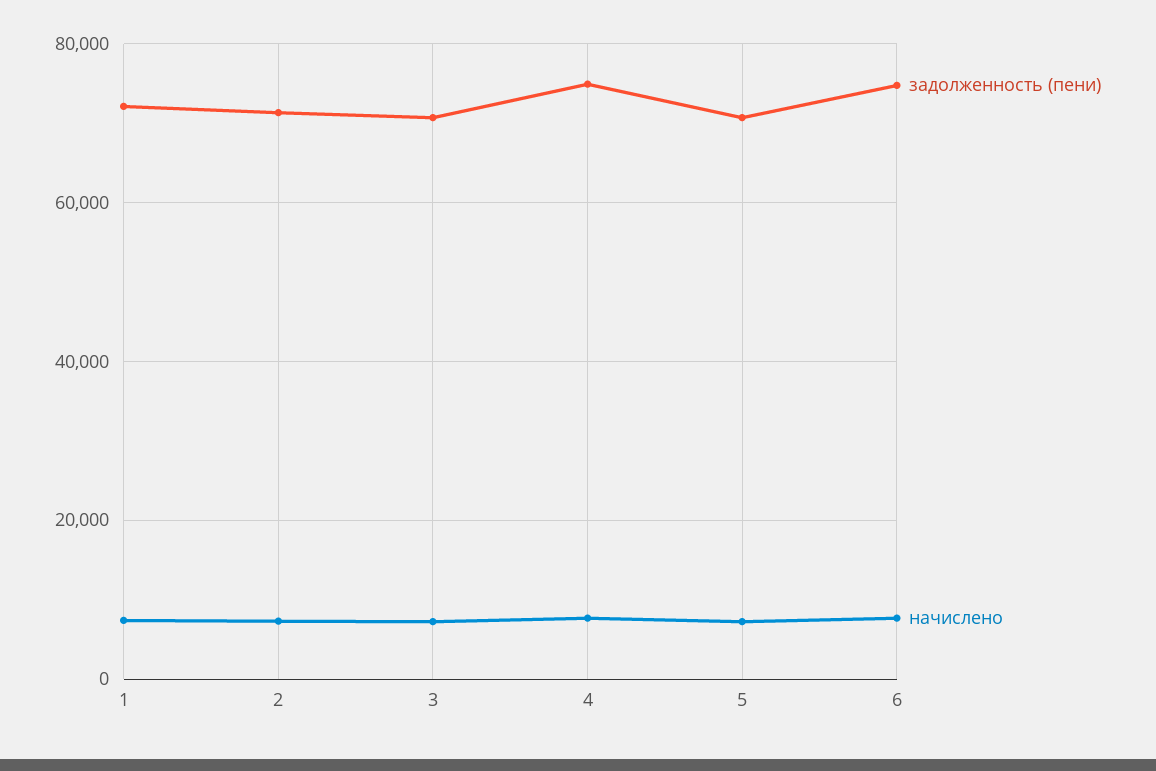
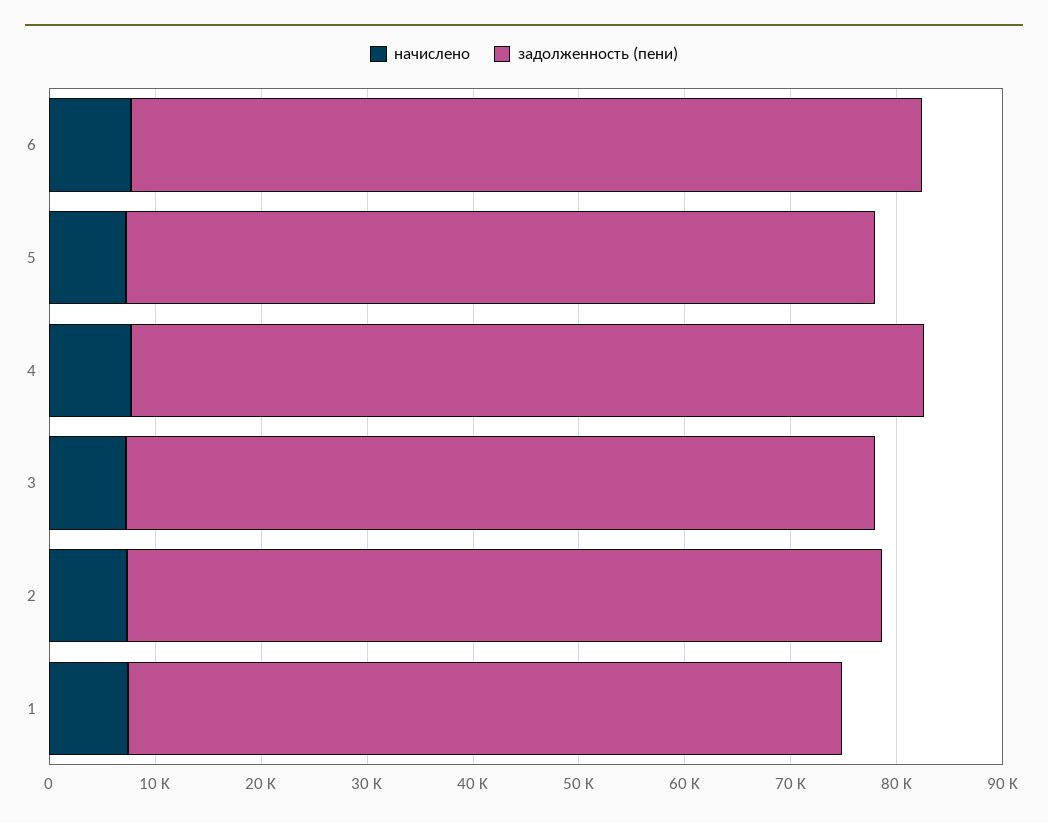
  {
    "задолженность (пени)": {
-     "1": 72000,
+     "1": 68000,
      "2": 72000,
      "3": 70000,
      "4": 74000,
      "5": 70000,
      "6": 74000
    },
    "начислено": {
      "1": 8000,
      "2": 8000,
      "3": 8000,
      "4": 8000,
      "5": 8000,
      "6": 8000
    }
  }

